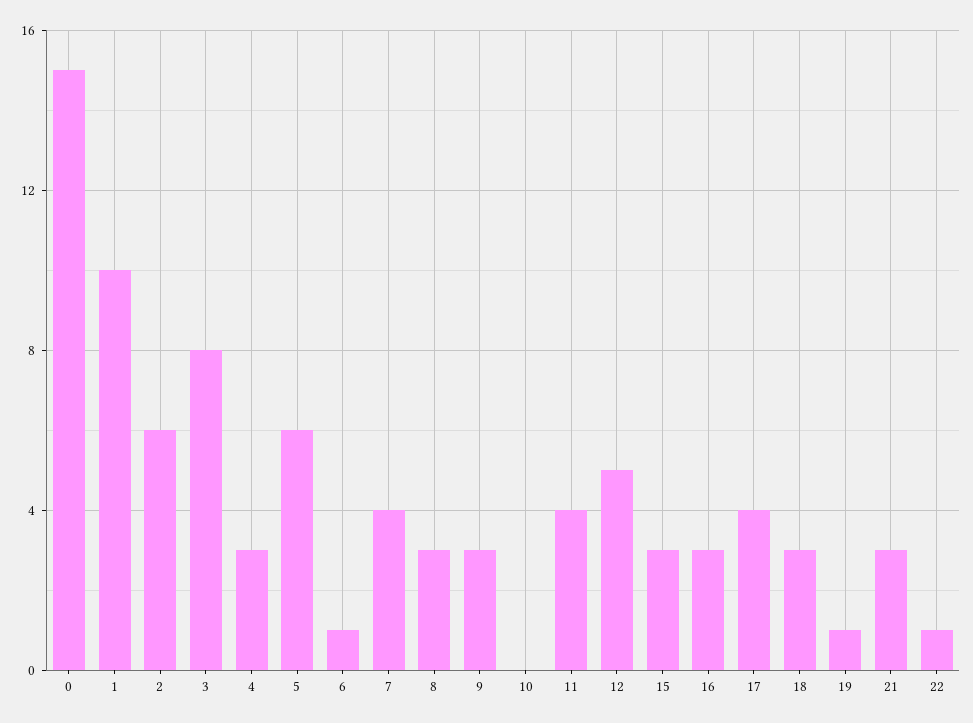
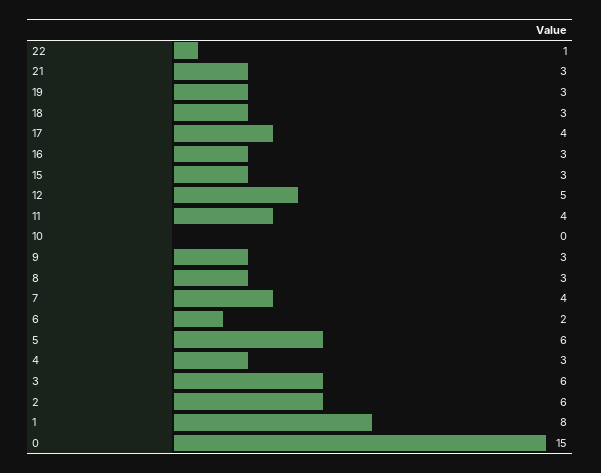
  {
    "0": 15,
-   "1": 10,
+   "1": 8,
    "2": 6,
-   "3": 8,
+   "3": 6,
    "4": 3,
    "5": 6,
-   "6": 1,
+   "6": 2,
    "7": 4,
    "8": 3,
    "9": 3,
    "10": 0,
    "11": 4,
    "12": 5,
    "15": 3,
    "16": 3,
    "17": 4,
    "18": 3,
-   "19": 1,
+   "19": 3,
    "21": 3,
    "22": 1
  }

